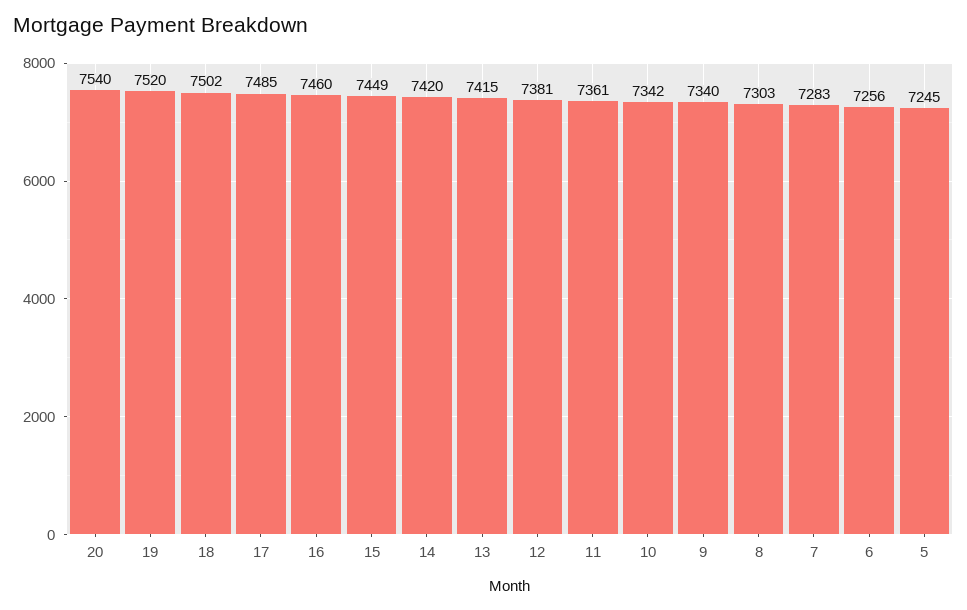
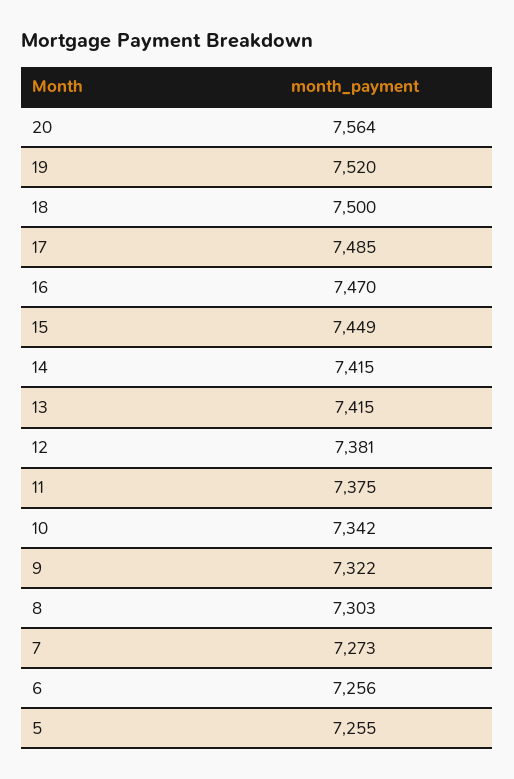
  {
-   "20": 7540,
+   "20": 7564,
    "19": 7520,
-   "18": 7502,
+   "18": 7500,
    "17": 7485,
-   "16": 7460,
+   "16": 7470,
    "15": 7449,
-   "14": 7420,
+   "14": 7415,
    "13": 7415,
    "12": 7381,
-   "11": 7361,
+   "11": 7375,
    "10": 7342,
-   "9": 7340,
+   "9": 7322,
    "8": 7303,
-   "7": 7283,
+   "7": 7273,
    "6": 7256,
-   "5": 7245
+   "5": 7255
  }

